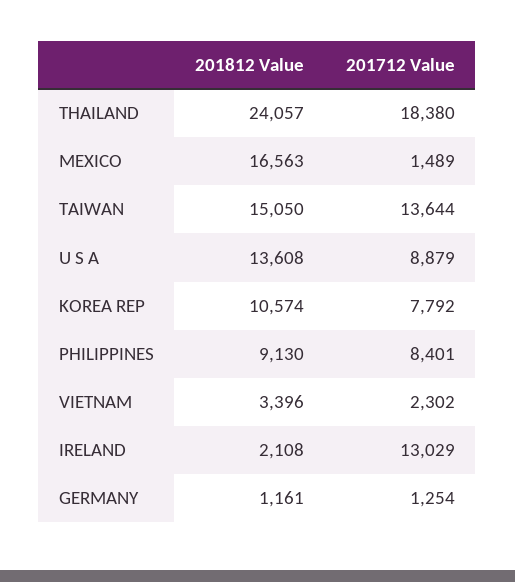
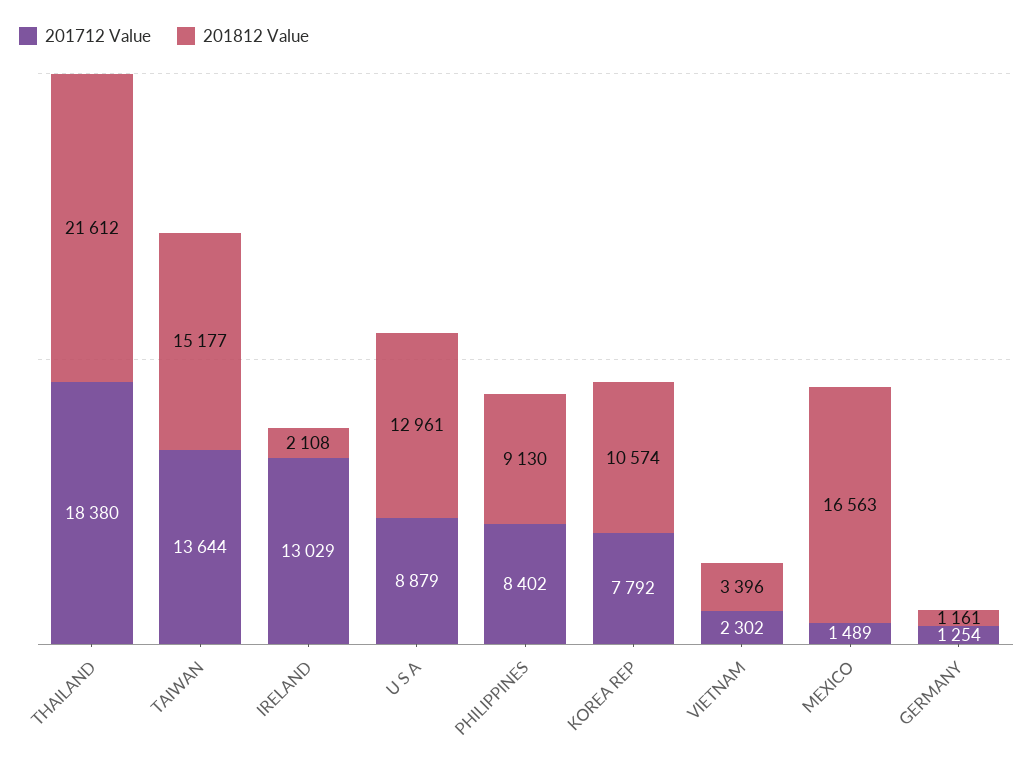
  {
    "201812 Value": {
-     "THAILAND": 24057,
+     "THAILAND": 21612,
      "MEXICO": 16563,
-     "TAIWAN": 15050,
+     "TAIWAN": 15177,
-     "U S A": 13608,
+     "U S A": 12961,
      "KOREA REP": 10574,
      "PHILIPPINES": 9130,
      "VIETNAM": 3396,
      "IRELAND": 2108,
      "GERMANY": 1161
    },
    "201712 Value": {
      "THAILAND": 18380,
      "MEXICO": 1489,
      "TAIWAN": 13644,
      "U S A": 8879,
      "KOREA REP": 7792,
-     "PHILIPPINES": 8401,
+     "PHILIPPINES": 8402,
      "VIETNAM": 2302,
      "IRELAND": 13029,
      "GERMANY": 1254
    }
  }

